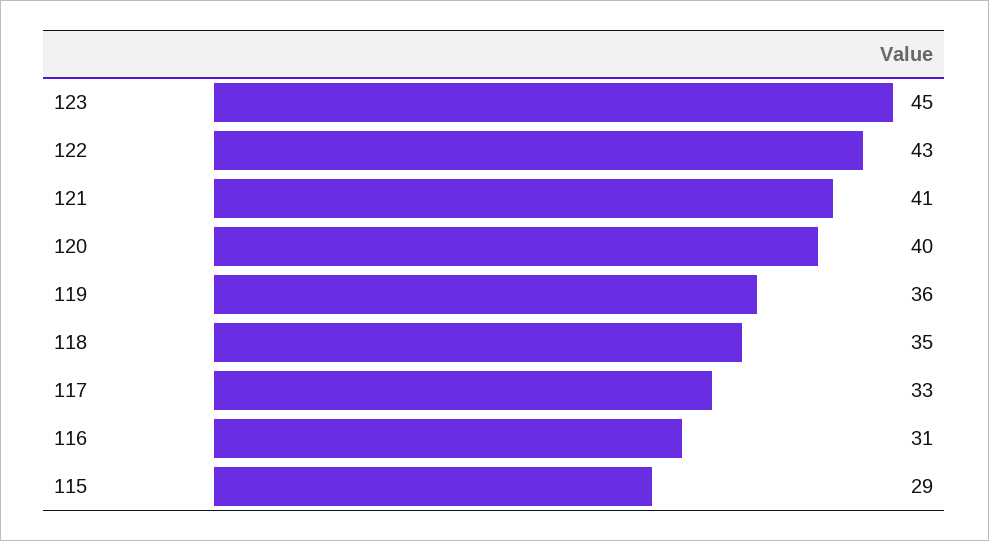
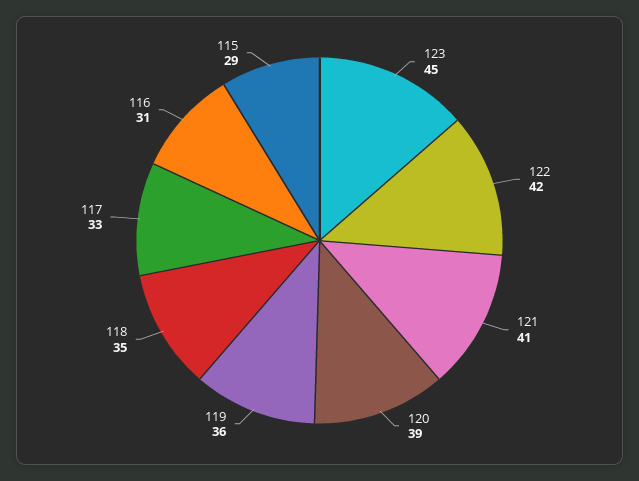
  {
    "123": 45,
-   "122": 43,
+   "122": 42,
    "121": 41,
-   "120": 40,
+   "120": 39,
    "119": 36,
    "118": 35,
    "117": 33,
    "116": 31,
    "115": 29
  }

